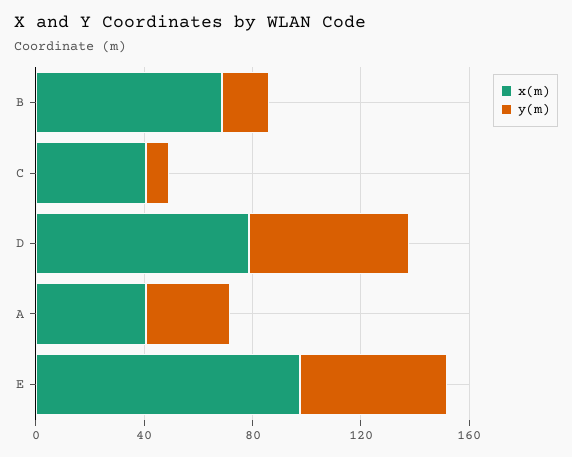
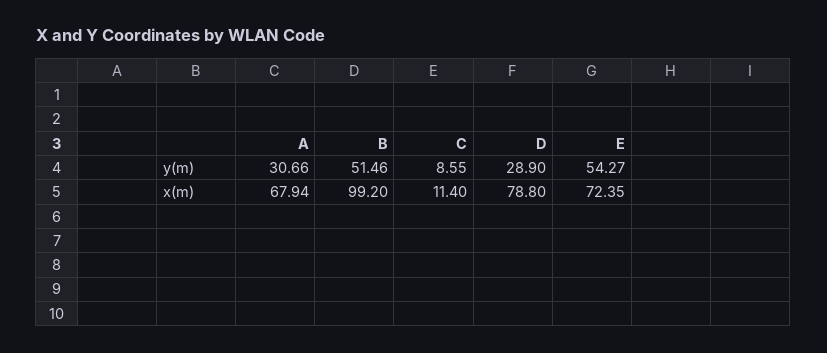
  {
    "x(m)": {
-     "B": 70,
+     "B": 99.2,
-     "C": 40,
+     "C": 11.4,
      "D": 78.8,
-     "A": 40,
+     "A": 67.94,
-     "E": 100
+     "E": 72.35
    },
    "y(m)": {
-     "B": 20,
+     "B": 51.46,
      "C": 8.55,
-     "D": 60,
+     "D": 28.9,
      "A": 30.66,
      "E": 54.27
    }
  }

